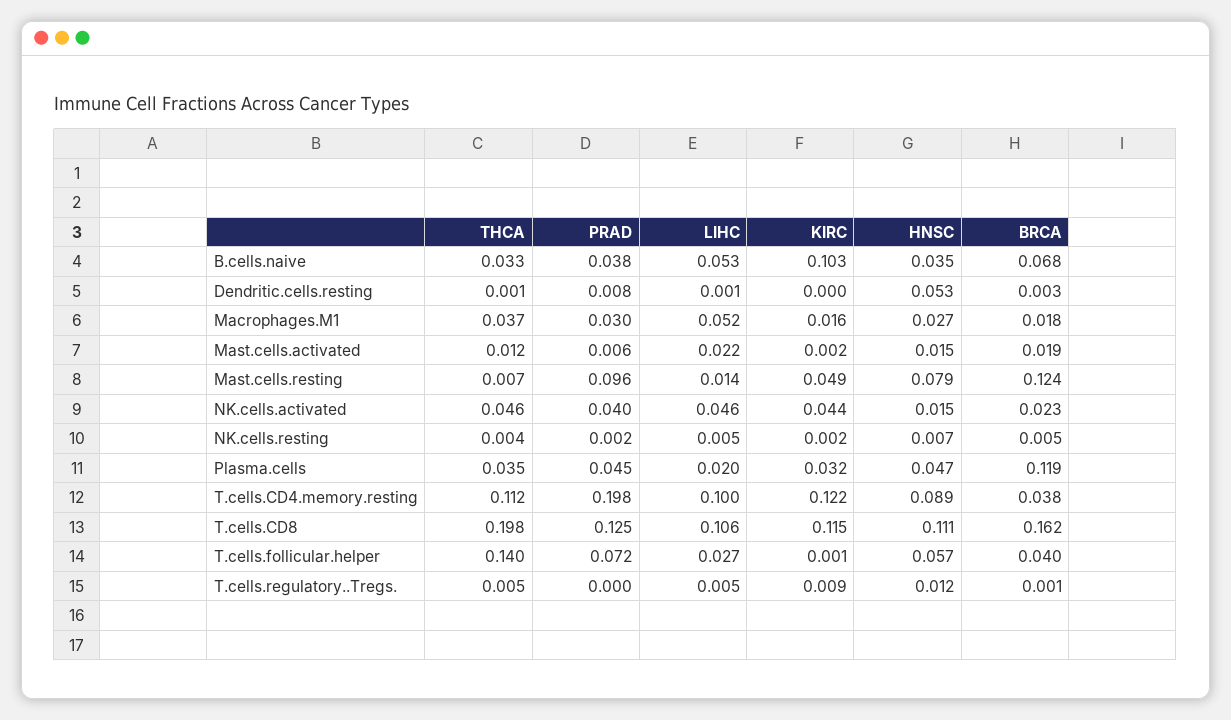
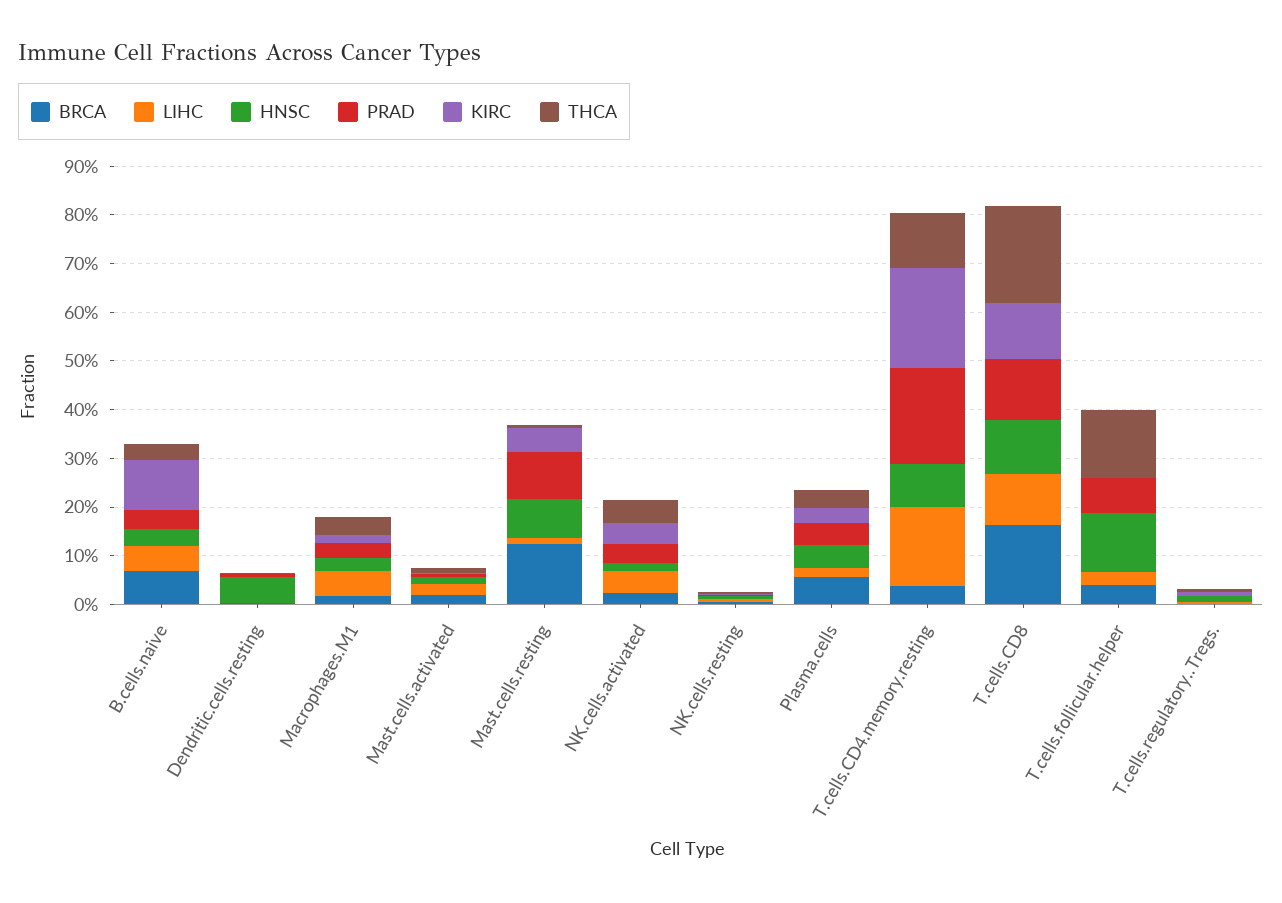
  {
    "THCA": {
      "B.cells.naive": 0.033,
      "Dendritic.cells.resting": 0.001,
      "Macrophages.M1": 0.037,
      "Mast.cells.activated": 0.012,
      "Mast.cells.resting": 0.007,
      "NK.cells.activated": 0.046,
      "NK.cells.resting": 0.004,
      "Plasma.cells": 0.035,
      "T.cells.CD4.memory.resting": 0.112,
      "T.cells.CD8": 0.198,
      "T.cells.follicular.helper": 0.14,
      "T.cells.regulatory..Tregs.": 0.005
    },
    "PRAD": {
      "B.cells.naive": 0.038,
      "Dendritic.cells.resting": 0.008,
      "Macrophages.M1": 0.03,
      "Mast.cells.activated": 0.006,
      "Mast.cells.resting": 0.096,
      "NK.cells.activated": 0.04,
      "NK.cells.resting": 0.002,
      "Plasma.cells": 0.045,
      "T.cells.CD4.memory.resting": 0.198,
      "T.cells.CD8": 0.125,
      "T.cells.follicular.helper": 0.072,
      "T.cells.regulatory..Tregs.": 0
    },
    "LIHC": {
      "B.cells.naive": 0.053,
      "Dendritic.cells.resting": 0.001,
      "Macrophages.M1": 0.052,
      "Mast.cells.activated": 0.022,
      "Mast.cells.resting": 0.014,
      "NK.cells.activated": 0.046,
      "NK.cells.resting": 0.005,
      "Plasma.cells": 0.02,
-     "T.cells.CD4.memory.resting": 0.1,
+     "T.cells.CD4.memory.resting": 0.16,
      "T.cells.CD8": 0.106,
      "T.cells.follicular.helper": 0.027,
      "T.cells.regulatory..Tregs.": 0.005
    },
    "KIRC": {
      "B.cells.naive": 0.103,
      "Dendritic.cells.resting": 0,
      "Macrophages.M1": 0.016,
      "Mast.cells.activated": 0.002,
      "Mast.cells.resting": 0.049,
      "NK.cells.activated": 0.044,
      "NK.cells.resting": 0.002,
      "Plasma.cells": 0.032,
-     "T.cells.CD4.memory.resting": 0.122,
+     "T.cells.CD4.memory.resting": 0.2,
      "T.cells.CD8": 0.115,
      "T.cells.follicular.helper": 0.001,
      "T.cells.regulatory..Tregs.": 0.009
    },
    "HNSC": {
      "B.cells.naive": 0.035,
      "Dendritic.cells.resting": 0.053,
      "Macrophages.M1": 0.027,
      "Mast.cells.activated": 0.015,
      "Mast.cells.resting": 0.079,
      "NK.cells.activated": 0.015,
      "NK.cells.resting": 0.007,
      "Plasma.cells": 0.047,
      "T.cells.CD4.memory.resting": 0.089,
      "T.cells.CD8": 0.111,
-     "T.cells.follicular.helper": 0.057,
+     "T.cells.follicular.helper": 0.12,
      "T.cells.regulatory..Tregs.": 0.012
    },
    "BRCA": {
      "B.cells.naive": 0.068,
      "Dendritic.cells.resting": 0.003,
      "Macrophages.M1": 0.018,
      "Mast.cells.activated": 0.019,
      "Mast.cells.resting": 0.124,
      "NK.cells.activated": 0.023,
      "NK.cells.resting": 0.005,
-     "Plasma.cells": 0.119,
+     "Plasma.cells": 0.06,
      "T.cells.CD4.memory.resting": 0.038,
      "T.cells.CD8": 0.162,
      "T.cells.follicular.helper": 0.04,
      "T.cells.regulatory..Tregs.": 0.001
    }
  }

